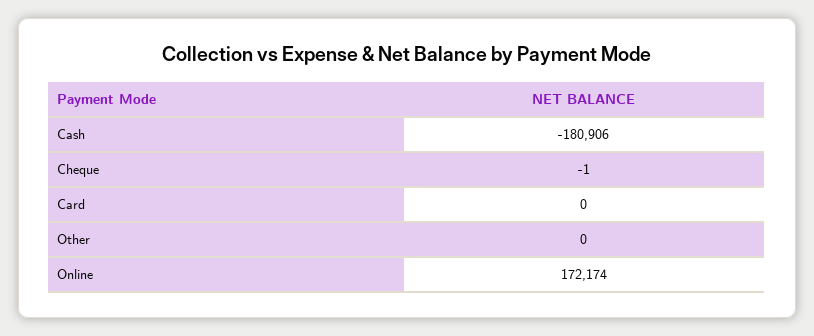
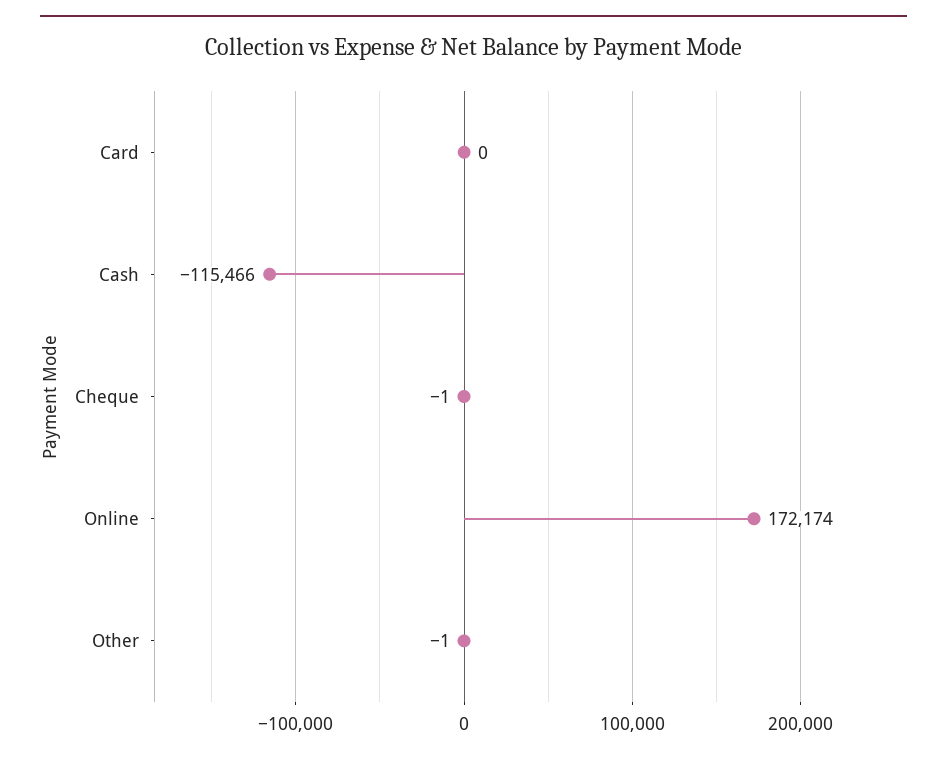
  {
-   "Cash": -180906,
+   "Cash": -115466,
    "Cheque": -1,
    "Card": 0,
-   "Other": 0,
+   "Other": -1,
    "Online": 172174
  }

